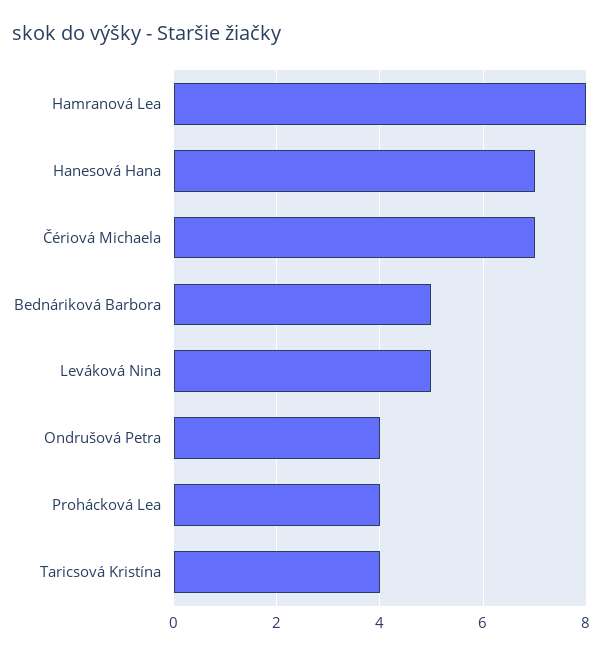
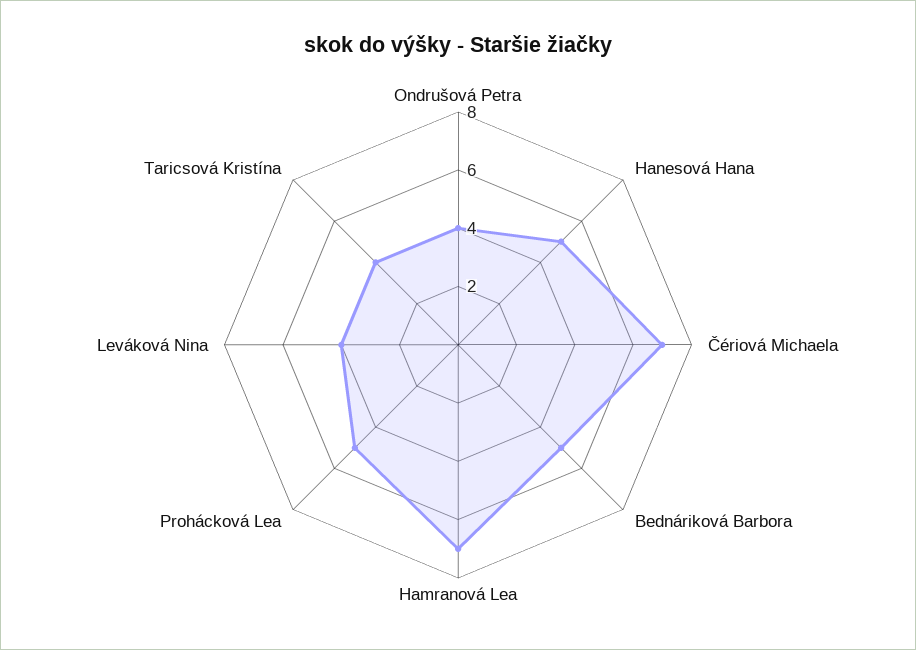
  {
-   "Hamranová Lea": 8,
+   "Hamranová Lea": 7,
-   "Hanesová Hana": 7,
+   "Hanesová Hana": 5,
    "Čériová Michaela": 7,
    "Bednáriková Barbora": 5,
-   "Leváková Nina": 5,
+   "Leváková Nina": 4,
    "Ondrušová Petra": 4,
-   "Prohácková Lea": 4,
+   "Prohácková Lea": 5,
    "Taricsová Kristína": 4
  }

